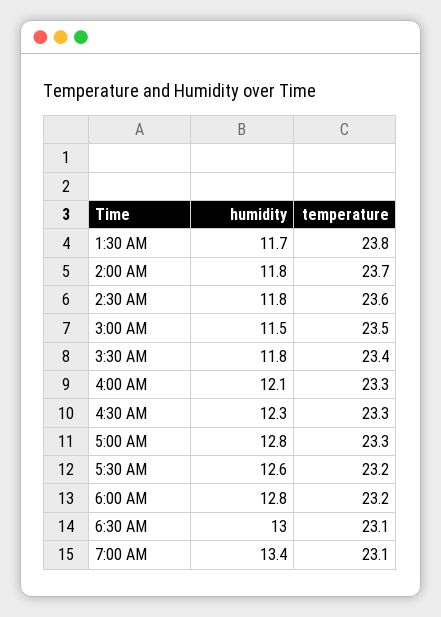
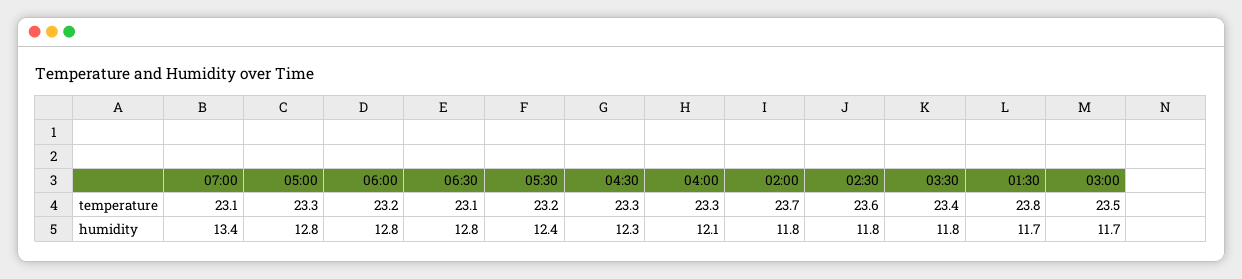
  {
    "humidity": {
      "1:30 AM": 11.7,
      "2:00 AM": 11.8,
      "2:30 AM": 11.8,
-     "3:00 AM": 11.5,
+     "3:00 AM": 11.7,
      "3:30 AM": 11.8,
      "4:00 AM": 12.1,
      "4:30 AM": 12.3,
      "5:00 AM": 12.8,
-     "5:30 AM": 12.6,
+     "5:30 AM": 12.4,
      "6:00 AM": 12.8,
-     "6:30 AM": 13,
+     "6:30 AM": 12.8,
      "7:00 AM": 13.4
    },
    "temperature": {
      "1:30 AM": 23.8,
      "2:00 AM": 23.7,
      "2:30 AM": 23.6,
      "3:00 AM": 23.5,
      "3:30 AM": 23.4,
      "4:00 AM": 23.3,
      "4:30 AM": 23.3,
      "5:00 AM": 23.3,
      "5:30 AM": 23.2,
      "6:00 AM": 23.2,
      "6:30 AM": 23.1,
      "7:00 AM": 23.1
    }
  }

